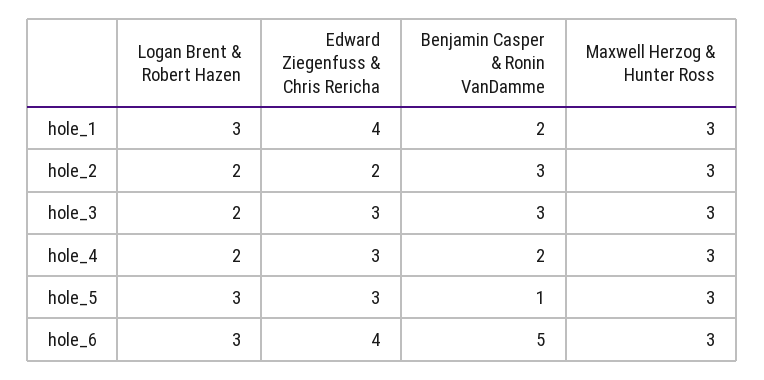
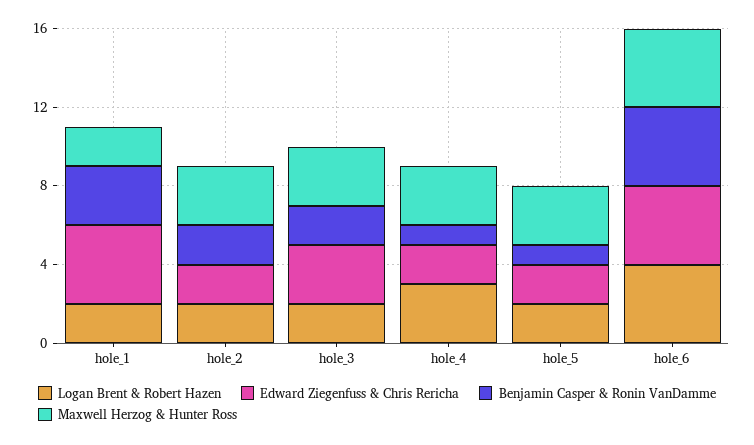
  {
    "Logan Brent & Robert Hazen": {
-     "hole_1": 3,
+     "hole_1": 2,
      "hole_2": 2,
      "hole_3": 2,
-     "hole_4": 2,
+     "hole_4": 3,
-     "hole_5": 3,
+     "hole_5": 2,
-     "hole_6": 3
+     "hole_6": 4
    },
    "Edward Ziegenfuss & Chris Rericha": {
      "hole_1": 4,
      "hole_2": 2,
      "hole_3": 3,
-     "hole_4": 3,
+     "hole_4": 2,
-     "hole_5": 3,
+     "hole_5": 2,
      "hole_6": 4
    },
    "Benjamin Casper & Ronin VanDamme": {
-     "hole_1": 2,
+     "hole_1": 3,
-     "hole_2": 3,
+     "hole_2": 2,
-     "hole_3": 3,
+     "hole_3": 2,
-     "hole_4": 2,
+     "hole_4": 1,
      "hole_5": 1,
-     "hole_6": 5
+     "hole_6": 4
    },
    "Maxwell Herzog & Hunter Ross": {
-     "hole_1": 3,
+     "hole_1": 2,
      "hole_2": 3,
      "hole_3": 3,
      "hole_4": 3,
      "hole_5": 3,
-     "hole_6": 3
+     "hole_6": 4
    }
  }

